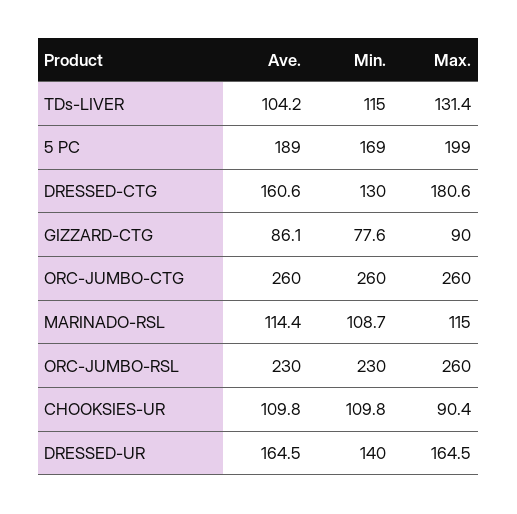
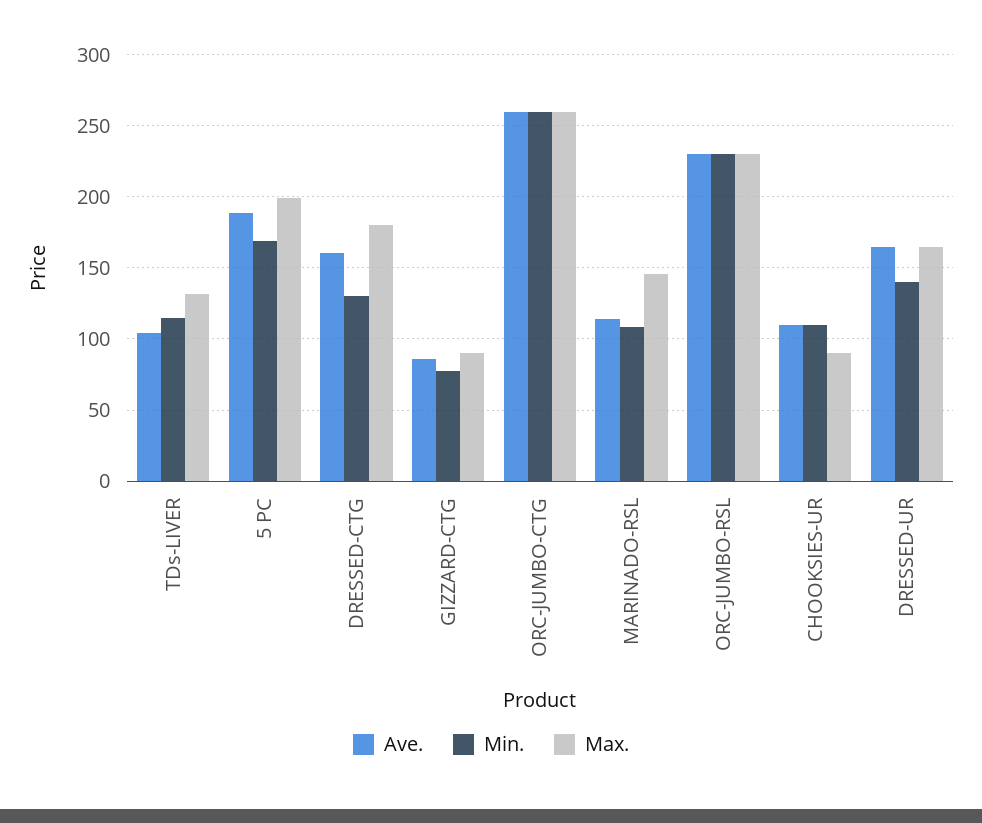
  {
    "Ave.": {
      "TDs-LIVER": 104.2,
      "5 PC": 189,
      "DRESSED-CTG": 160.6,
      "GIZZARD-CTG": 86.1,
      "ORC-JUMBO-CTG": 260,
      "MARINADO-RSL": 114.4,
      "ORC-JUMBO-RSL": 230,
      "CHOOKSIES-UR": 109.8,
      "DRESSED-UR": 164.5
    },
    "Min.": {
      "TDs-LIVER": 115,
      "5 PC": 169,
      "DRESSED-CTG": 130,
      "GIZZARD-CTG": 77.6,
      "ORC-JUMBO-CTG": 260,
      "MARINADO-RSL": 108.7,
      "ORC-JUMBO-RSL": 230,
      "CHOOKSIES-UR": 109.8,
      "DRESSED-UR": 140
    },
    "Max.": {
      "TDs-LIVER": 131.4,
      "5 PC": 199,
      "DRESSED-CTG": 180.6,
      "GIZZARD-CTG": 90,
      "ORC-JUMBO-CTG": 260,
-     "MARINADO-RSL": 115,
+     "MARINADO-RSL": 145,
-     "ORC-JUMBO-RSL": 260,
+     "ORC-JUMBO-RSL": 230,
      "CHOOKSIES-UR": 90.4,
      "DRESSED-UR": 164.5
    }
  }

